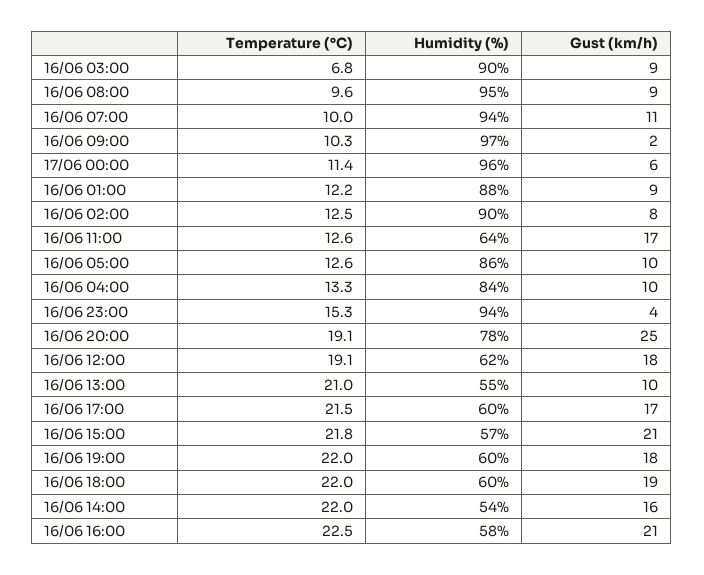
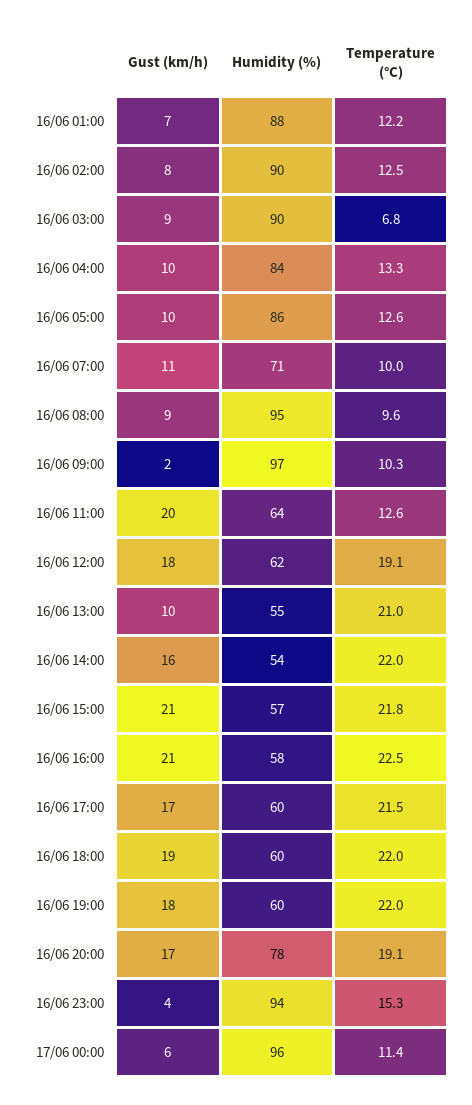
  {
    "Temperature (°C)": {
      "16/06 03:00": 6.8,
      "16/06 08:00": 9.6,
      "16/06 07:00": 10,
      "16/06 09:00": 10.3,
      "17/06 00:00": 11.4,
      "16/06 01:00": 12.2,
      "16/06 02:00": 12.5,
      "16/06 11:00": 12.6,
      "16/06 05:00": 12.6,
      "16/06 04:00": 13.3,
      "16/06 23:00": 15.3,
      "16/06 20:00": 19.1,
      "16/06 12:00": 19.1,
      "16/06 13:00": 21,
      "16/06 17:00": 21.5,
      "16/06 15:00": 21.8,
      "16/06 19:00": 22,
      "16/06 18:00": 22,
      "16/06 14:00": 22,
      "16/06 16:00": 22.5
    },
    "Humidity (%)": {
      "16/06 03:00": 90,
      "16/06 08:00": 95,
-     "16/06 07:00": 94,
+     "16/06 07:00": 71,
      "16/06 09:00": 97,
      "17/06 00:00": 96,
      "16/06 01:00": 88,
      "16/06 02:00": 90,
      "16/06 11:00": 64,
      "16/06 05:00": 86,
      "16/06 04:00": 84,
      "16/06 23:00": 94,
      "16/06 20:00": 78,
      "16/06 12:00": 62,
      "16/06 13:00": 55,
      "16/06 17:00": 60,
      "16/06 15:00": 57,
      "16/06 19:00": 60,
      "16/06 18:00": 60,
      "16/06 14:00": 54,
      "16/06 16:00": 58
    },
    "Gust (km/h)": {
      "16/06 03:00": 9,
      "16/06 08:00": 9,
      "16/06 07:00": 11,
      "16/06 09:00": 2,
      "17/06 00:00": 6,
-     "16/06 01:00": 9,
+     "16/06 01:00": 7,
      "16/06 02:00": 8,
-     "16/06 11:00": 17,
+     "16/06 11:00": 20,
      "16/06 05:00": 10,
      "16/06 04:00": 10,
      "16/06 23:00": 4,
-     "16/06 20:00": 25,
+     "16/06 20:00": 17,
      "16/06 12:00": 18,
      "16/06 13:00": 10,
      "16/06 17:00": 17,
      "16/06 15:00": 21,
      "16/06 19:00": 18,
      "16/06 18:00": 19,
      "16/06 14:00": 16,
      "16/06 16:00": 21
    }
  }

